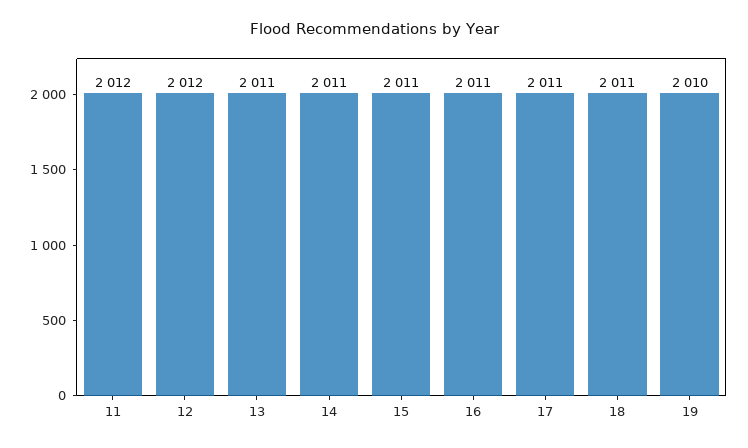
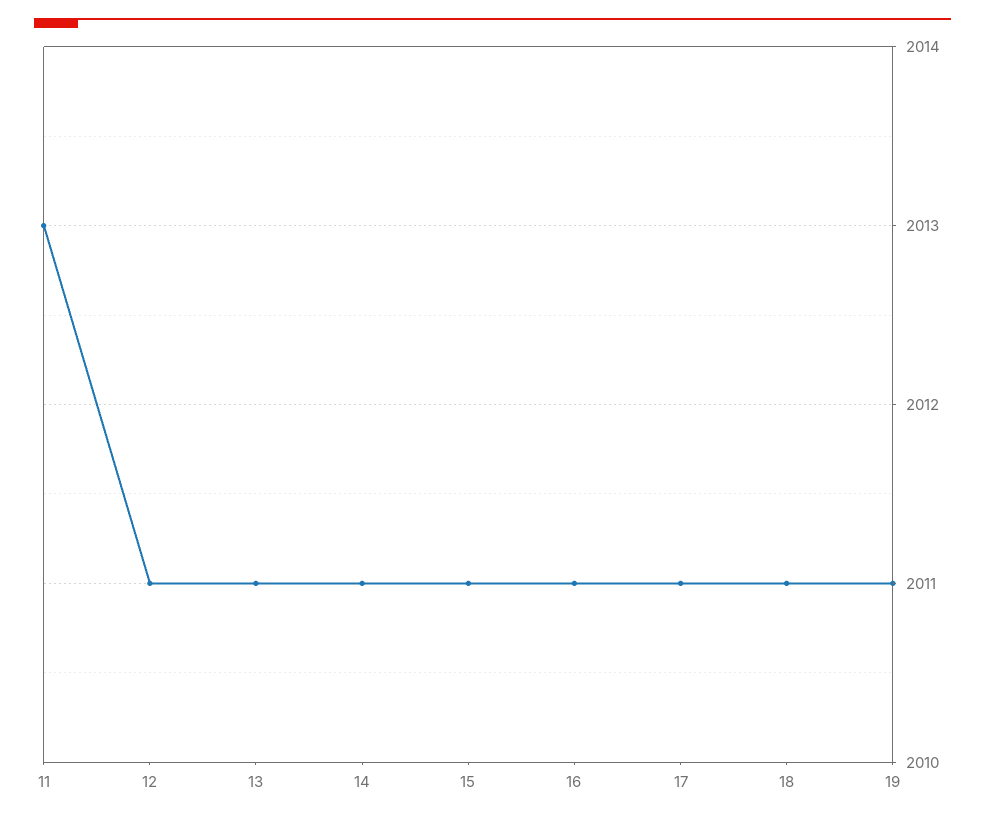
  {
-   "11": 2012,
+   "11": 2013,
-   "12": 2012,
+   "12": 2011,
    "13": 2011,
    "14": 2011,
    "15": 2011,
    "16": 2011,
    "17": 2011,
    "18": 2011,
-   "19": 2010
+   "19": 2011
  }

